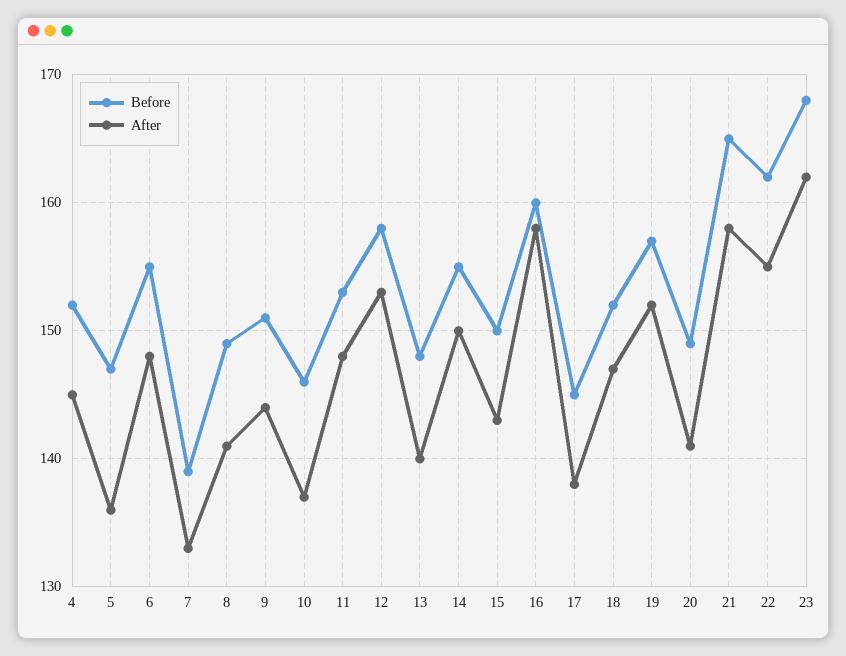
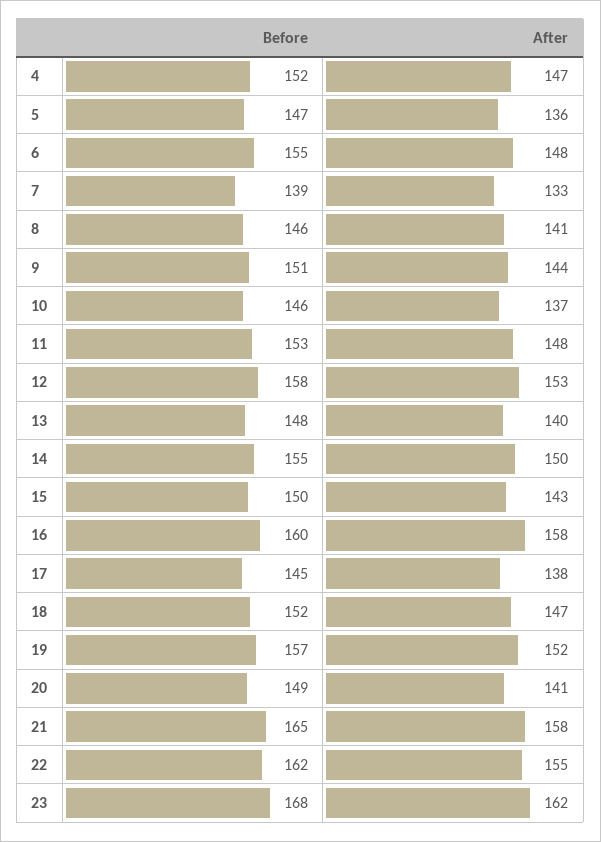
  {
    "Before": {
      "4": 152,
      "5": 147,
      "6": 155,
      "7": 139,
-     "8": 149,
+     "8": 146,
      "9": 151,
      "10": 146,
      "11": 153,
      "12": 158,
      "13": 148,
      "14": 155,
      "15": 150,
      "16": 160,
      "17": 145,
      "18": 152,
      "19": 157,
      "20": 149,
      "21": 165,
      "22": 162,
      "23": 168
    },
    "After": {
-     "4": 145,
+     "4": 147,
      "5": 136,
      "6": 148,
      "7": 133,
      "8": 141,
      "9": 144,
      "10": 137,
      "11": 148,
      "12": 153,
      "13": 140,
      "14": 150,
      "15": 143,
      "16": 158,
      "17": 138,
      "18": 147,
      "19": 152,
      "20": 141,
      "21": 158,
      "22": 155,
      "23": 162
    }
  }

